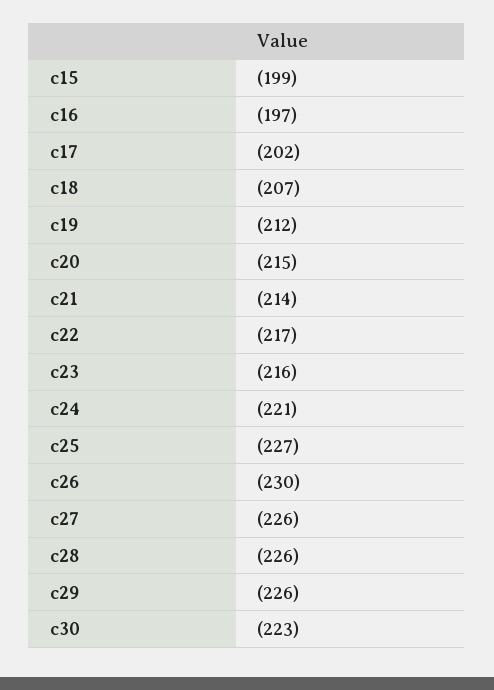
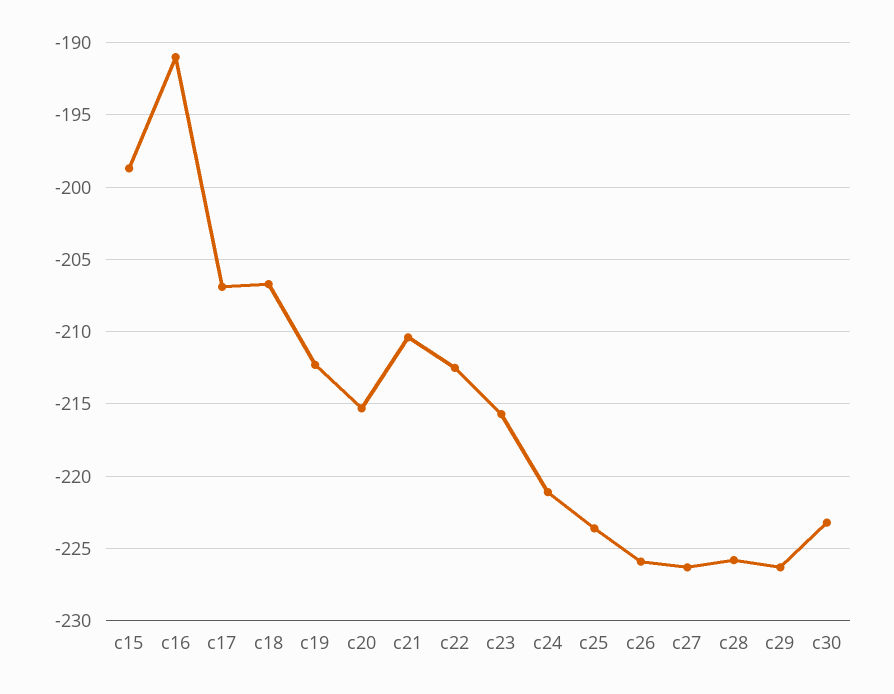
  {
    "c15": -199,
-   "c16": -197,
+   "c16": -191,
-   "c17": -202,
+   "c17": -207,
    "c18": -207,
    "c19": -212,
    "c20": -215,
-   "c21": -214,
+   "c21": -210.5,
-   "c22": -217,
+   "c22": -212.5,
    "c23": -216,
    "c24": -221,
-   "c25": -227,
+   "c25": -223.5,
-   "c26": -230,
+   "c26": -226,
    "c27": -226,
    "c28": -226,
    "c29": -226,
    "c30": -223
  }

